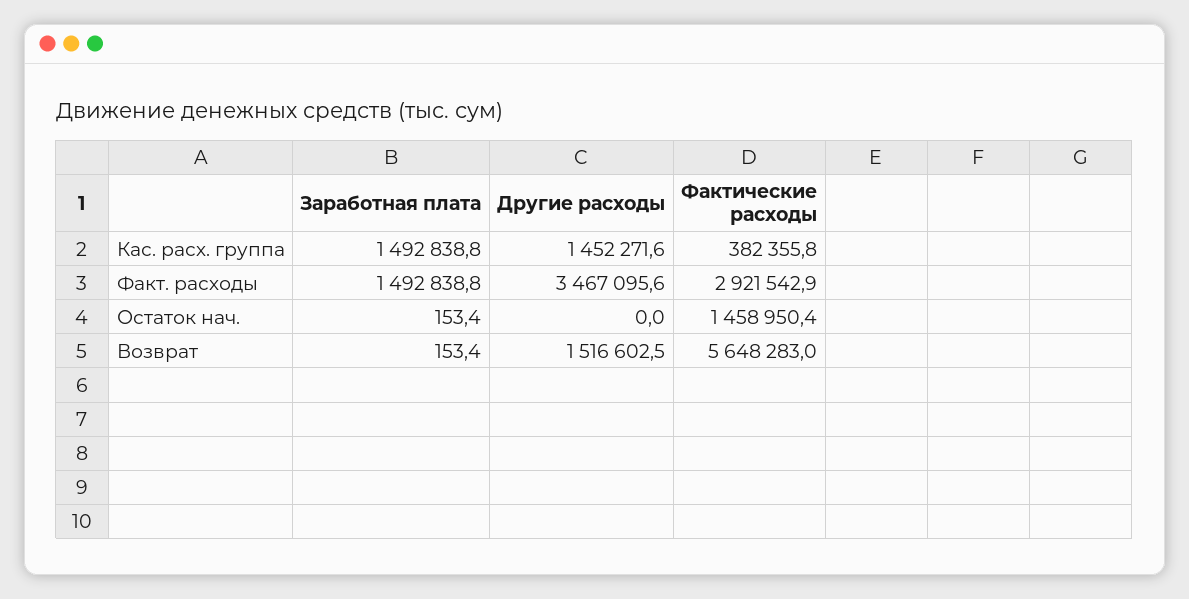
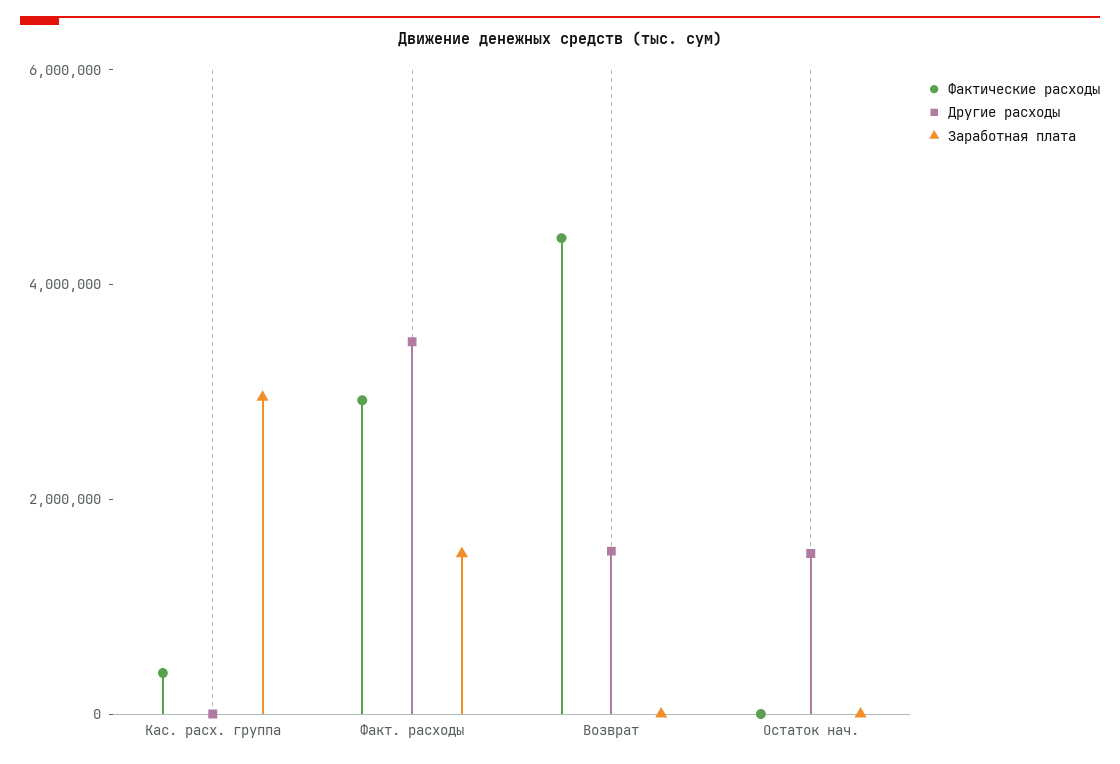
  {
    "Заработная плата": {
-     "Кас. расх. группа": 1492838.8,
+     "Кас. расх. группа": 3000000,
      "Факт. расходы": 1492838.8,
      "Остаток нач.": 153.4,
      "Возврат": 153.4
    },
    "Другие расходы": {
-     "Кас. расх. группа": 1452271.6,
+     "Кас. расх. группа": 0,
      "Факт. расходы": 3467095.6,
-     "Остаток нач.": 0,
+     "Остаток нач.": 1500000,
      "Возврат": 1516602.5
    },
    "Фактические расходы": {
      "Кас. расх. группа": 382355.8,
      "Факт. расходы": 2921542.9,
-     "Остаток нач.": 1458950.4,
+     "Остаток нач.": 0,
-     "Возврат": 5648283
+     "Возврат": 4500000
    }
  }

